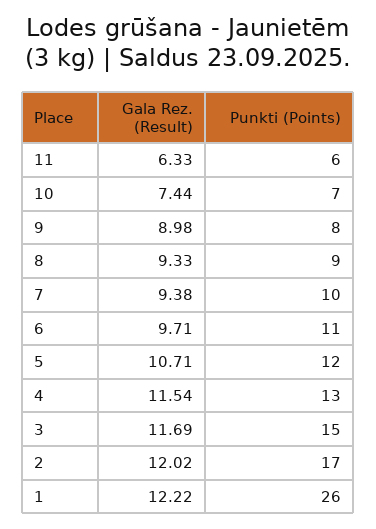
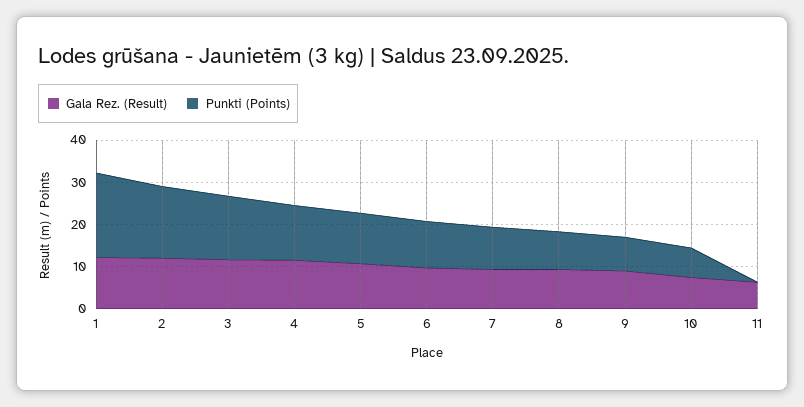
  {
    "Gala Rez. (Result)": {
      "11": 6.33,
      "10": 7.44,
      "9": 8.98,
      "8": 9.33,
      "7": 9.38,
      "6": 9.71,
      "5": 10.71,
      "4": 11.54,
      "3": 11.69,
      "2": 12.02,
      "1": 12.22
    },
    "Punkti (Points)": {
-     "11": 6,
+     "11": 0,
      "10": 7,
      "9": 8,
      "8": 9,
      "7": 10,
      "6": 11,
      "5": 12,
      "4": 13,
      "3": 15,
      "2": 17,
-     "1": 26
+     "1": 20
    }
  }

